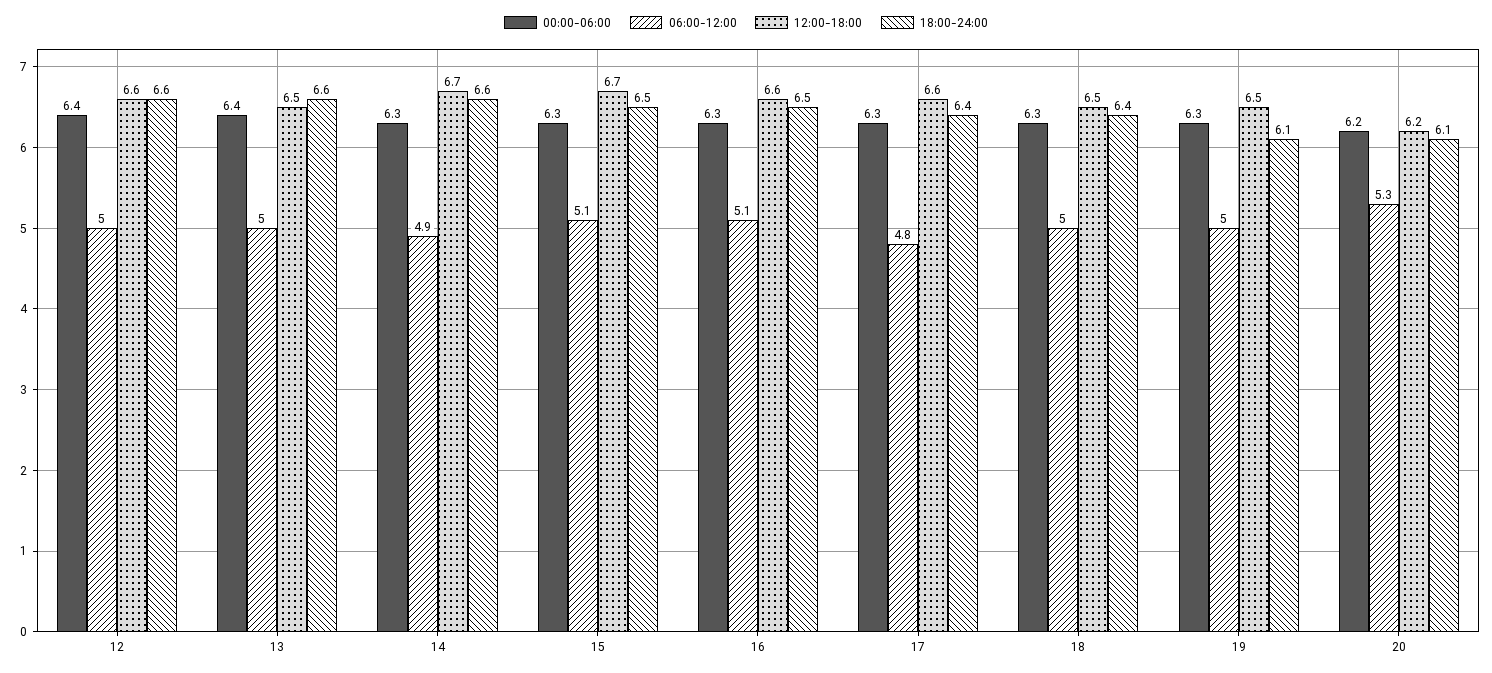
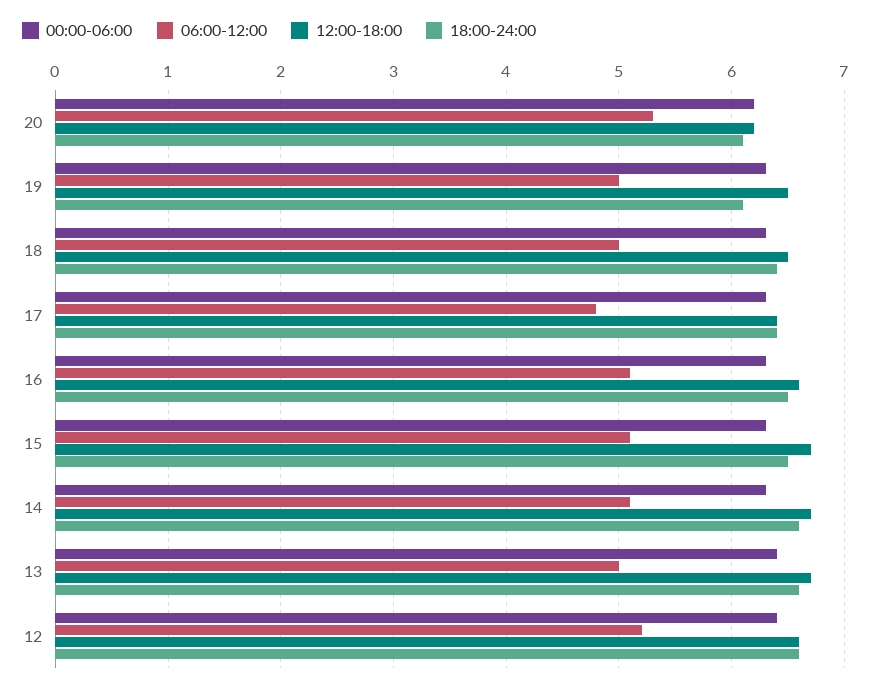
  {
    "00:00-06:00": {
      "12": 6.4,
      "13": 6.4,
      "14": 6.3,
      "15": 6.3,
      "16": 6.3,
      "17": 6.3,
      "18": 6.3,
      "19": 6.3,
      "20": 6.2
    },
    "06:00-12:00": {
-     "12": 5,
+     "12": 5.2,
      "13": 5,
-     "14": 4.9,
+     "14": 5.1,
      "15": 5.1,
      "16": 5.1,
      "17": 4.8,
      "18": 5,
      "19": 5,
      "20": 5.3
    },
    "12:00-18:00": {
      "12": 6.6,
-     "13": 6.5,
+     "13": 6.7,
      "14": 6.7,
      "15": 6.7,
      "16": 6.6,
-     "17": 6.6,
+     "17": 6.4,
      "18": 6.5,
      "19": 6.5,
      "20": 6.2
    },
    "18:00-24:00": {
      "12": 6.6,
      "13": 6.6,
      "14": 6.6,
      "15": 6.5,
      "16": 6.5,
      "17": 6.4,
      "18": 6.4,
      "19": 6.1,
      "20": 6.1
    }
  }

